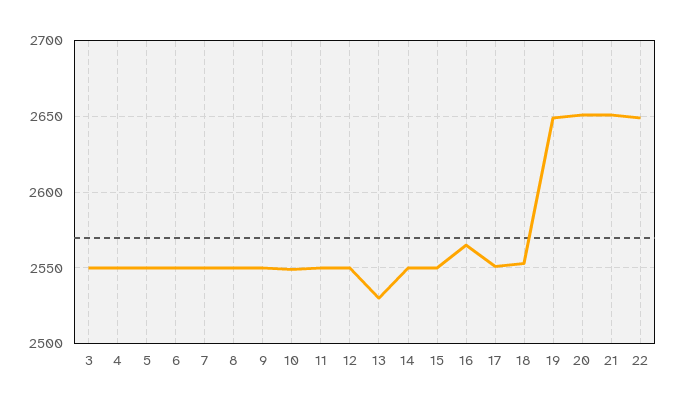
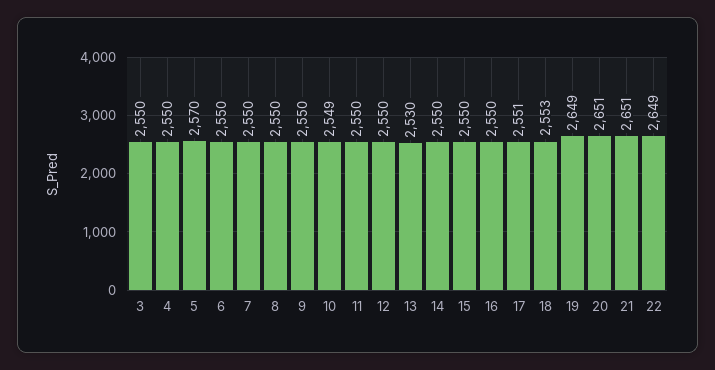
  {
    "3": 2550,
    "4": 2550,
-   "5": 2550,
+   "5": 2570,
    "6": 2550,
    "7": 2550,
    "8": 2550,
    "9": 2550,
    "10": 2549,
    "11": 2550,
    "12": 2550,
    "13": 2530,
    "14": 2550,
    "15": 2550,
-   "16": 2565,
+   "16": 2550,
    "17": 2551,
    "18": 2553,
    "19": 2649,
    "20": 2651,
    "21": 2651,
    "22": 2649
  }

